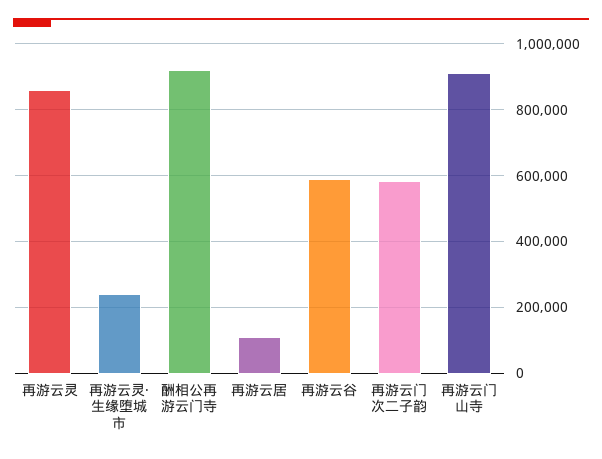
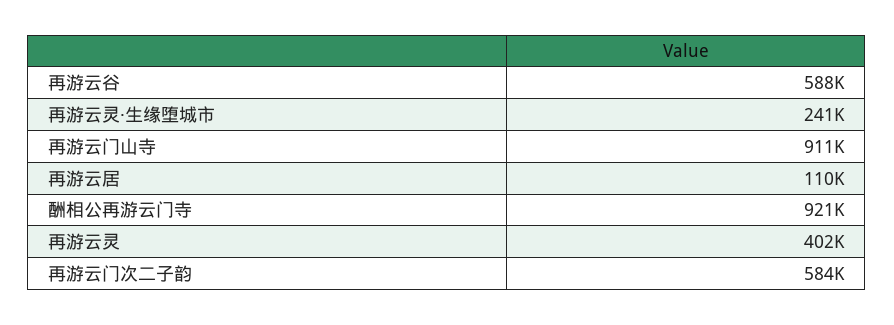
  {
-   "再游云灵": 860000,
+   "再游云灵": 402000,
    "再游云灵·生缘堕城市": 241000,
    "酬相公再游云门寺": 921000,
    "再游云居": 110000,
    "再游云谷": 588000,
    "再游云门次二子韵": 584000,
    "再游云门山寺": 911000
  }

